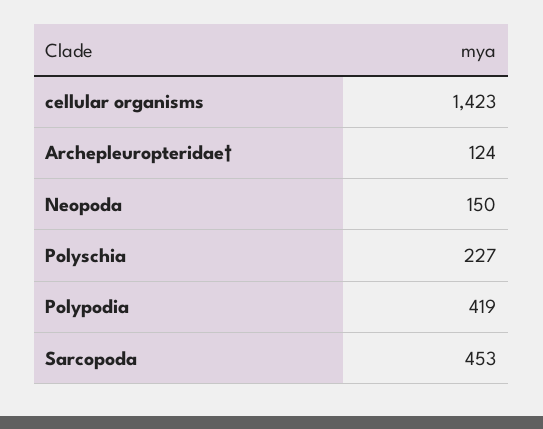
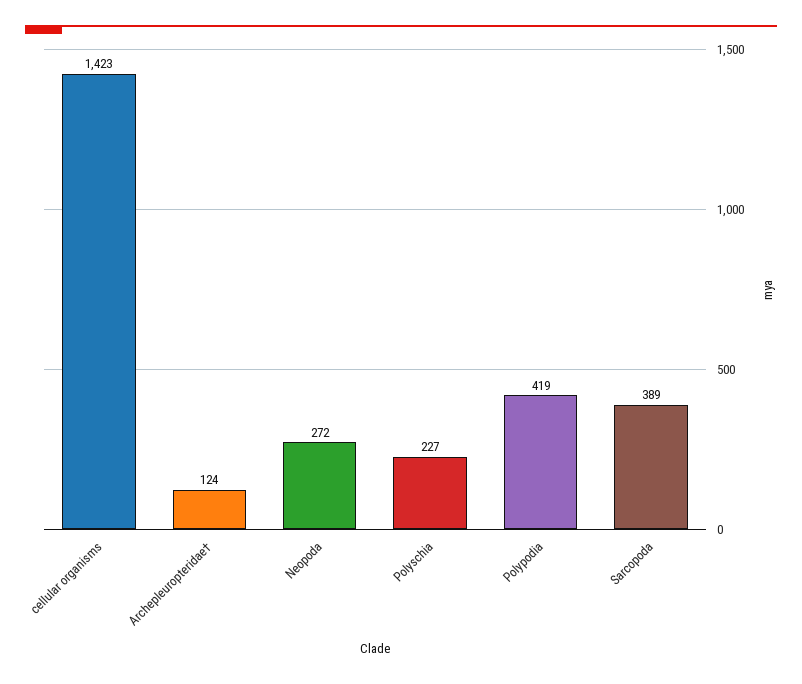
  {
    "cellular organisms": 1423,
    "Archepleuropteridae†": 124,
-   "Neopoda": 150,
+   "Neopoda": 272,
    "Polyschia": 227,
    "Polypodia": 419,
-   "Sarcopoda": 453
+   "Sarcopoda": 389
  }

